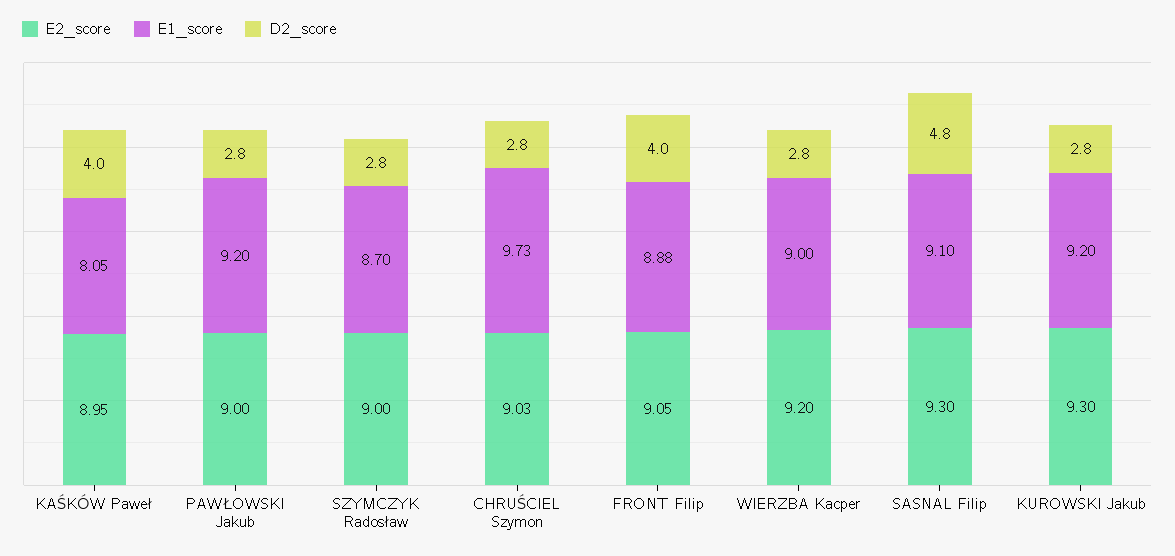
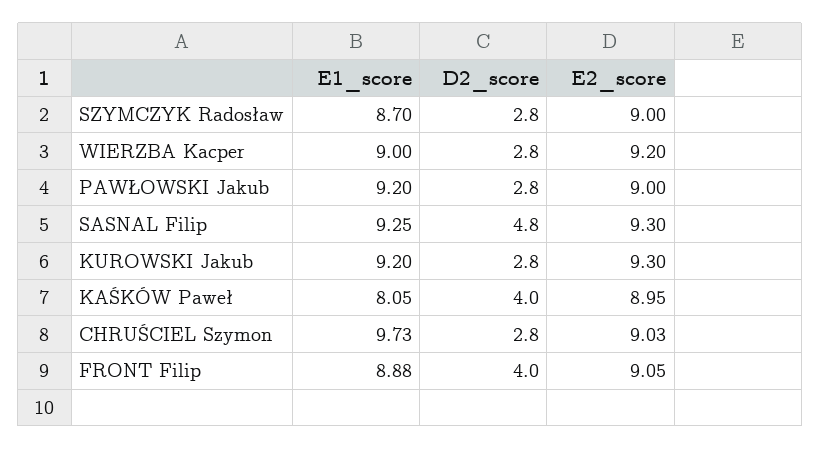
  {
    "E2_score": {
      "KAŚKÓW Paweł": 8.95,
      "PAWŁOWSKI Jakub": 9,
      "SZYMCZYK Radosław": 9,
      "CHRUŚCIEL Szymon": 9.03,
      "FRONT Filip": 9.05,
      "WIERZBA Kacper": 9.2,
      "SASNAL Filip": 9.3,
      "KUROWSKI Jakub": 9.3
    },
    "E1_score": {
      "KAŚKÓW Paweł": 8.05,
      "PAWŁOWSKI Jakub": 9.2,
      "SZYMCZYK Radosław": 8.7,
      "CHRUŚCIEL Szymon": 9.73,
      "FRONT Filip": 8.88,
      "WIERZBA Kacper": 9,
-     "SASNAL Filip": 9.1,
+     "SASNAL Filip": 9.25,
      "KUROWSKI Jakub": 9.2
    },
    "D2_score": {
      "KAŚKÓW Paweł": 4,
      "PAWŁOWSKI Jakub": 2.8,
      "SZYMCZYK Radosław": 2.8,
      "CHRUŚCIEL Szymon": 2.8,
      "FRONT Filip": 4,
      "WIERZBA Kacper": 2.8,
      "SASNAL Filip": 4.8,
      "KUROWSKI Jakub": 2.8
    }
  }

